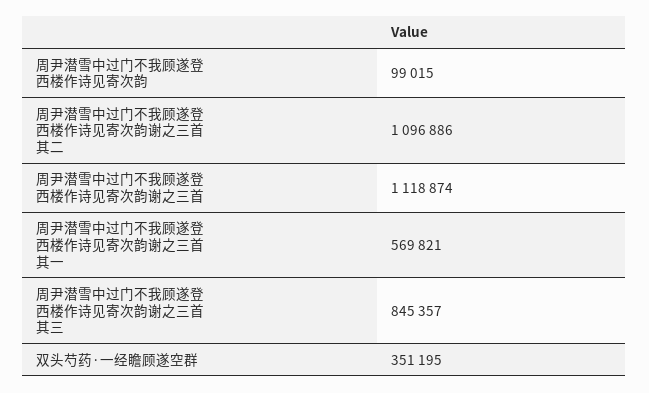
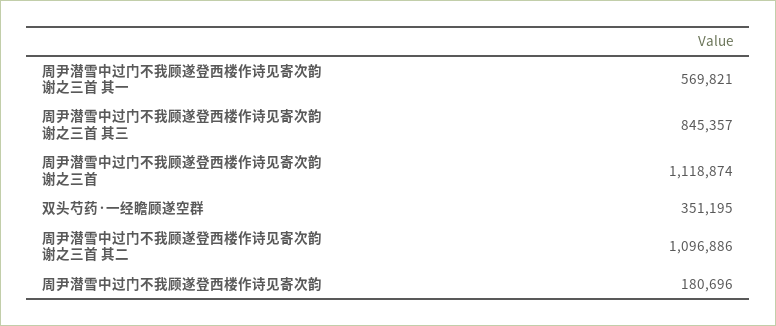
  {
-   "周尹潜雪中过门不我顾遂登西楼作诗见寄次韵": 99015,
+   "周尹潜雪中过门不我顾遂登西楼作诗见寄次韵": 180696,
    "周尹潜雪中过门不我顾遂登西楼作诗见寄次韵谢之三首 其二": 1096886,
    "周尹潜雪中过门不我顾遂登西楼作诗见寄次韵谢之三首": 1118874,
    "周尹潜雪中过门不我顾遂登西楼作诗见寄次韵谢之三首 其一": 569821,
    "周尹潜雪中过门不我顾遂登西楼作诗见寄次韵谢之三首 其三": 845357,
    "双头芍药·一经瞻顾遂空群": 351195
  }

